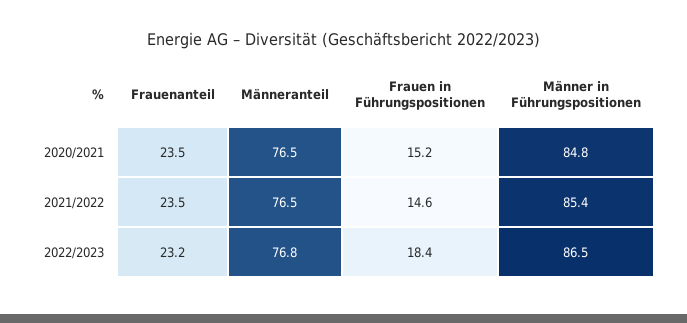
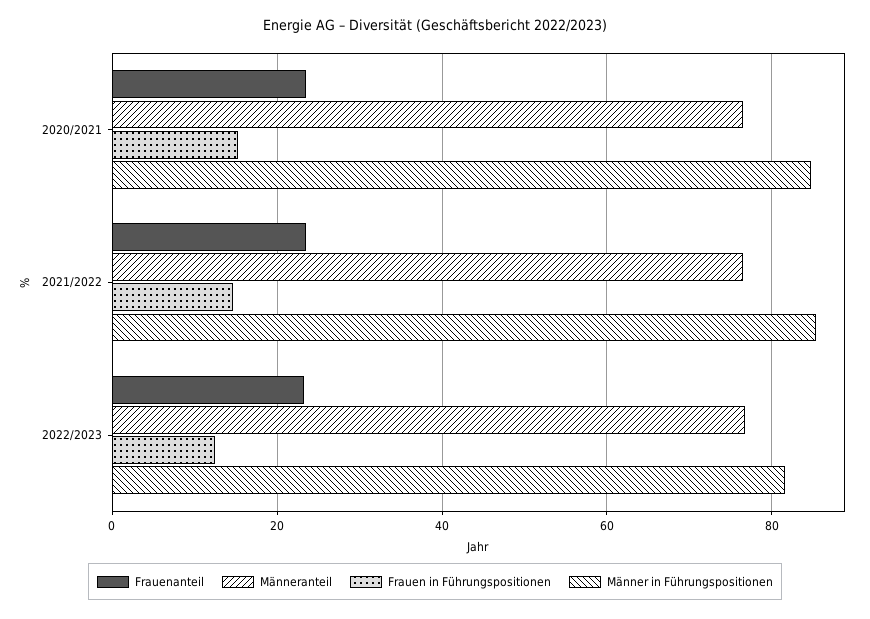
  {
    "Frauenanteil": {
      "2020/2021": 23.5,
      "2021/2022": 23.5,
      "2022/2023": 23.2
    },
    "Männeranteil": {
      "2020/2021": 76.5,
      "2021/2022": 76.5,
      "2022/2023": 76.8
    },
    "Frauen in Führungspositionen": {
      "2020/2021": 15.2,
      "2021/2022": 14.6,
-     "2022/2023": 18.4
+     "2022/2023": 12
    },
    "Männer in Führungspositionen": {
      "2020/2021": 84.8,
      "2021/2022": 85.4,
-     "2022/2023": 86.5
+     "2022/2023": 82
    }
  }

